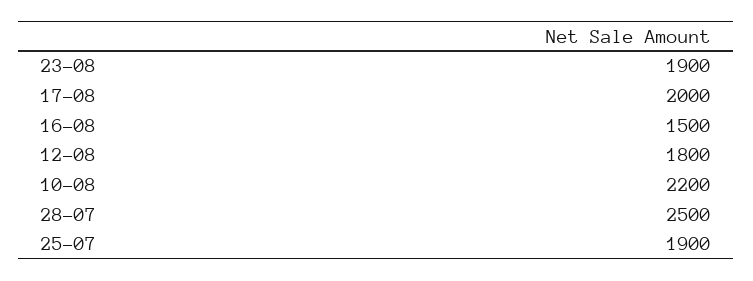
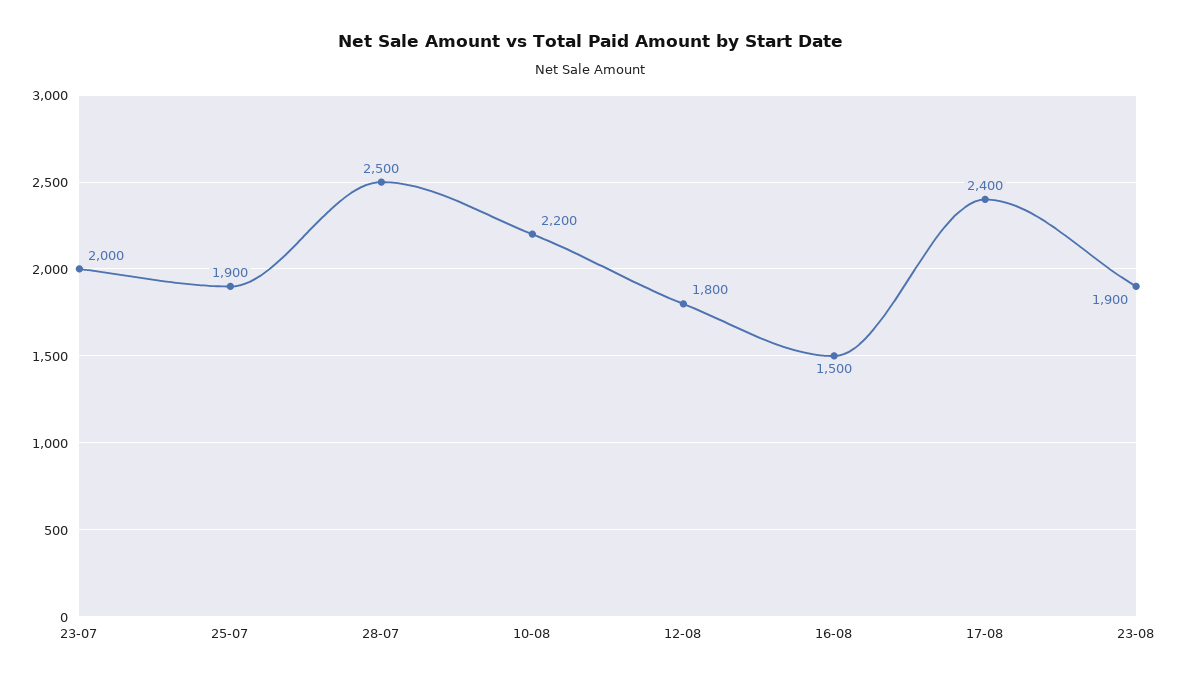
  {
    "23-08": 1900,
-   "17-08": 2000,
+   "17-08": 2400,
    "16-08": 1500,
    "12-08": 1800,
    "10-08": 2200,
    "28-07": 2500,
-   "25-07": 1900
+   "25-07": 1900,
+   "23-07": 2000
  }

